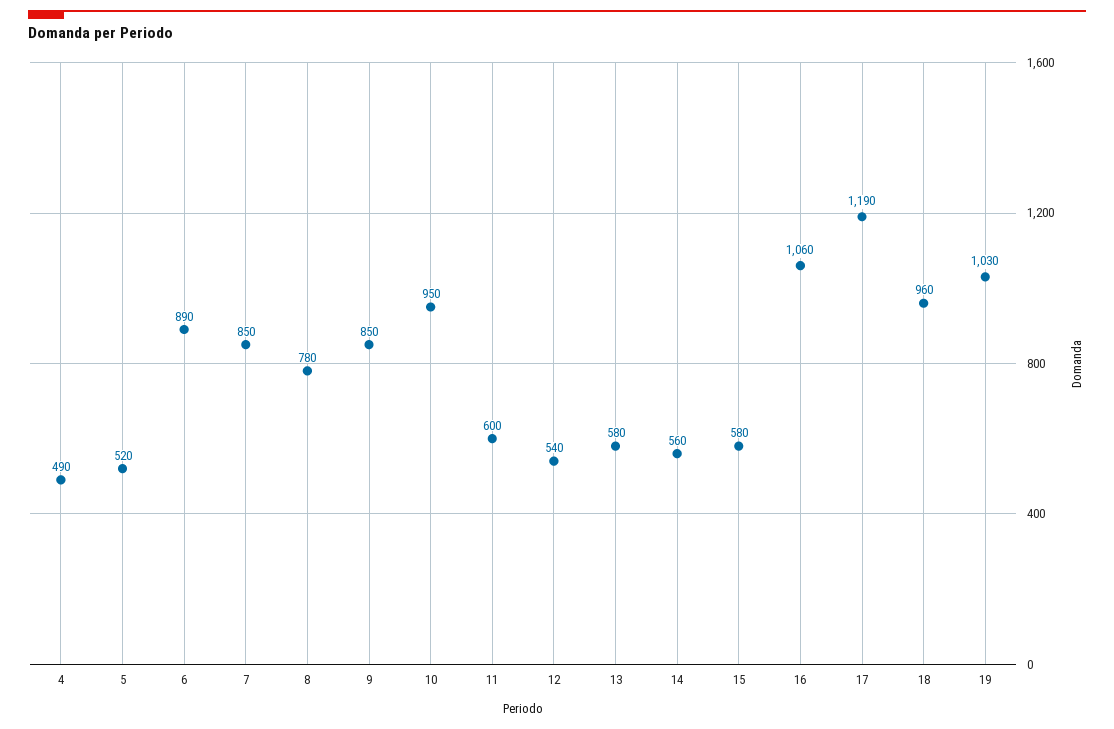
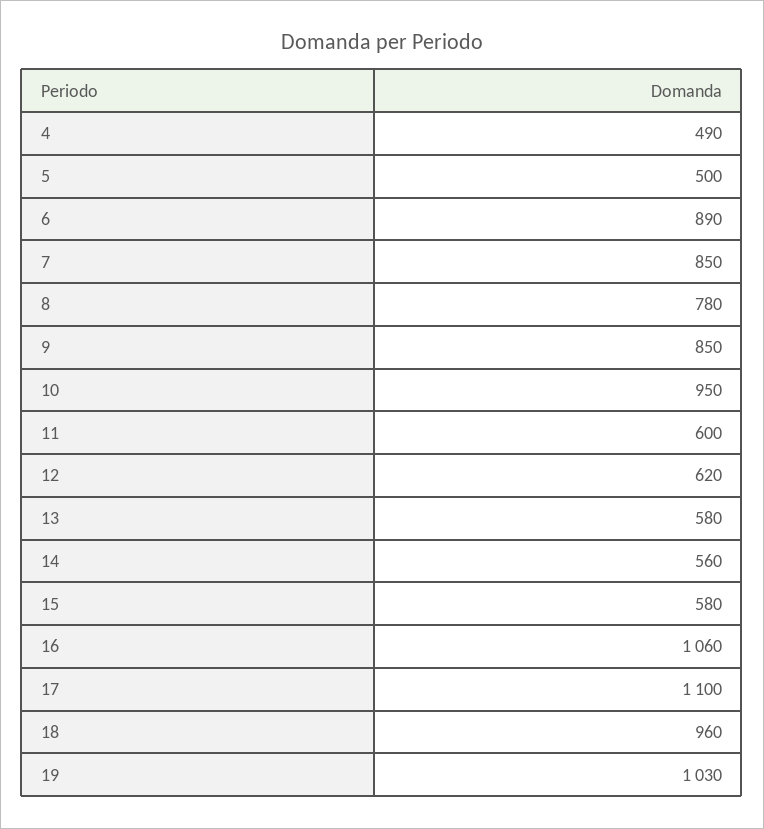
  {
    "4": 490,
-   "5": 520,
+   "5": 500,
    "6": 890,
    "7": 850,
    "8": 780,
    "9": 850,
    "10": 950,
    "11": 600,
-   "12": 540,
+   "12": 620,
    "13": 580,
    "14": 560,
    "15": 580,
    "16": 1060,
-   "17": 1190,
+   "17": 1100,
    "18": 960,
    "19": 1030
  }

